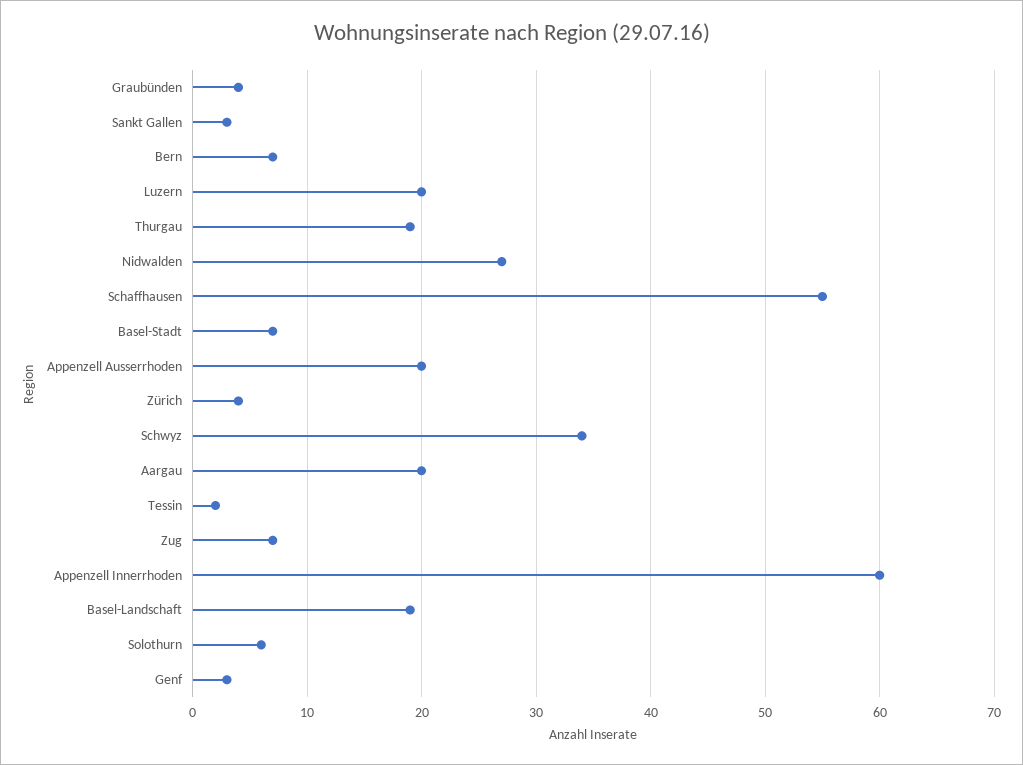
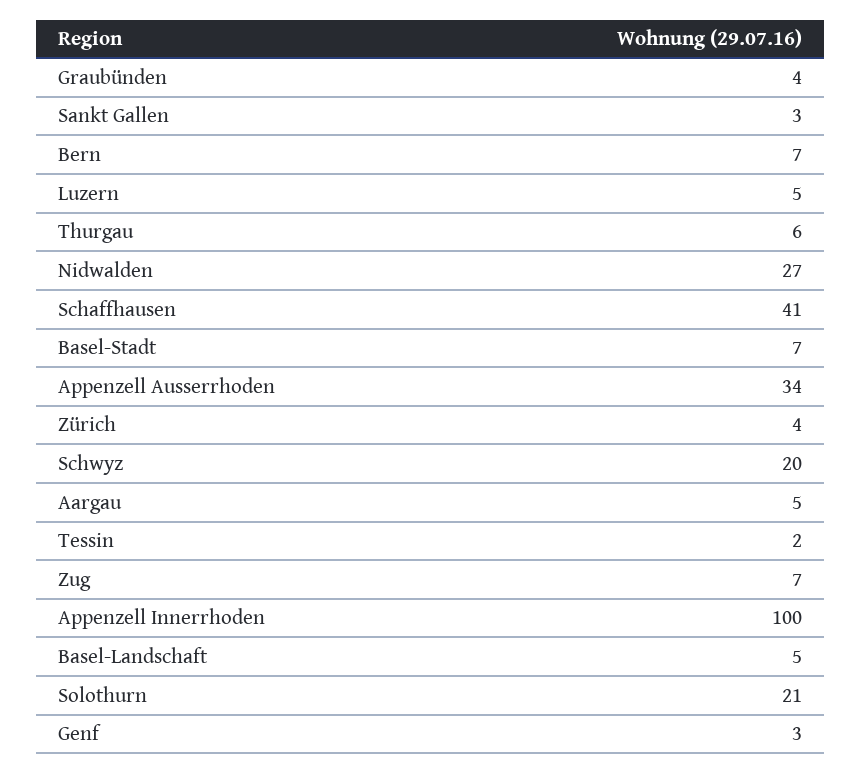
  {
    "Graubünden": 4,
    "Sankt Gallen": 3,
    "Bern": 7,
-   "Luzern": 20,
+   "Luzern": 5,
-   "Thurgau": 19,
+   "Thurgau": 6,
    "Nidwalden": 27,
-   "Schaffhausen": 55,
+   "Schaffhausen": 41,
    "Basel-Stadt": 7,
-   "Appenzell Ausserrhoden": 20,
+   "Appenzell Ausserrhoden": 34,
    "Zürich": 4,
-   "Schwyz": 34,
+   "Schwyz": 20,
-   "Aargau": 20,
+   "Aargau": 5,
    "Tessin": 2,
    "Zug": 7,
-   "Appenzell Innerrhoden": 60,
+   "Appenzell Innerrhoden": 100,
-   "Basel-Landschaft": 19,
+   "Basel-Landschaft": 5,
-   "Solothurn": 6,
+   "Solothurn": 21,
    "Genf": 3
  }

